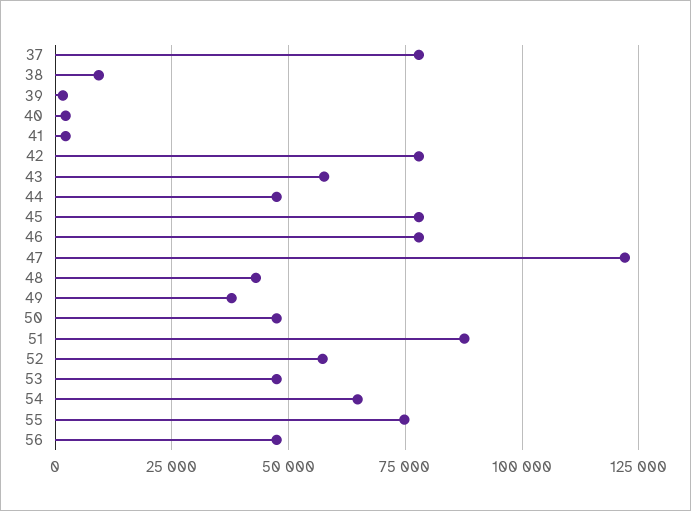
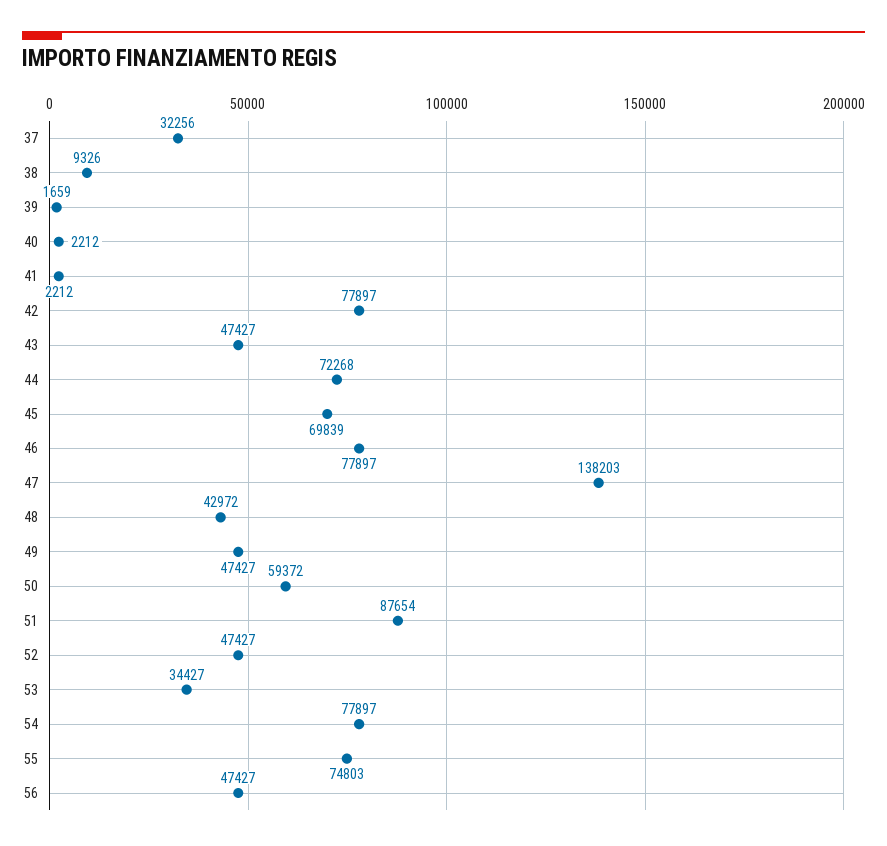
  {
-   "37": 77500,
+   "37": 32256,
    "38": 9326,
    "39": 1659,
    "40": 2212,
    "41": 2212,
    "42": 77897,
-   "43": 57500,
+   "43": 47427,
-   "44": 47500,
+   "44": 72268,
-   "45": 77500,
+   "45": 69839,
    "46": 77897,
-   "47": 122500,
+   "47": 138203,
    "48": 42972,
-   "49": 37500,
+   "49": 47427,
-   "50": 47500,
+   "50": 59372,
    "51": 87654,
-   "52": 57500,
+   "52": 47427,
-   "53": 47500,
+   "53": 34427,
-   "54": 65000,
+   "54": 77897,
    "55": 74803,
    "56": 47427
  }

